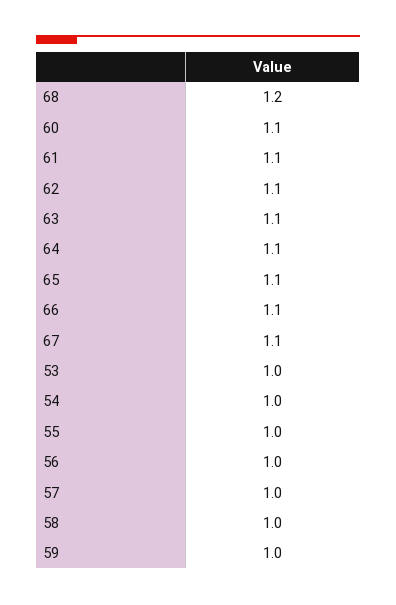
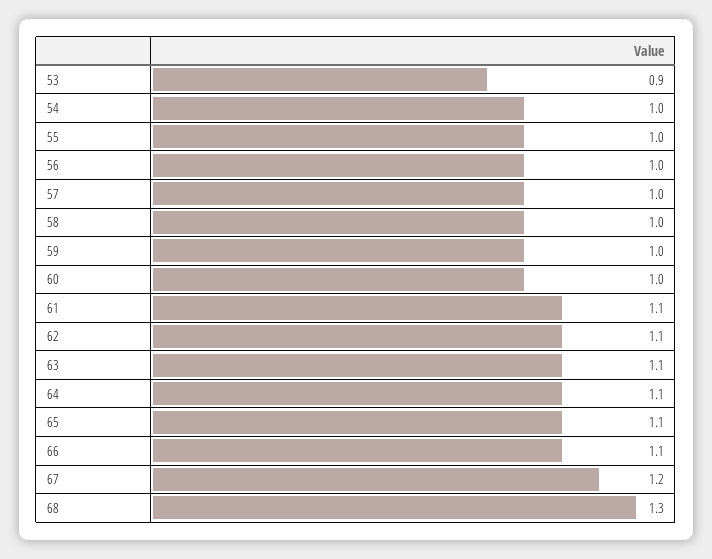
  {
-   "68": 1.2,
+   "68": 1.3,
-   "60": 1.1,
+   "60": 1,
    "61": 1.1,
    "62": 1.1,
    "63": 1.1,
    "64": 1.1,
    "65": 1.1,
    "66": 1.1,
-   "67": 1.1,
+   "67": 1.2,
-   "53": 1,
+   "53": 0.9,
    "54": 1,
    "55": 1,
    "56": 1,
    "57": 1,
    "58": 1,
    "59": 1
  }

